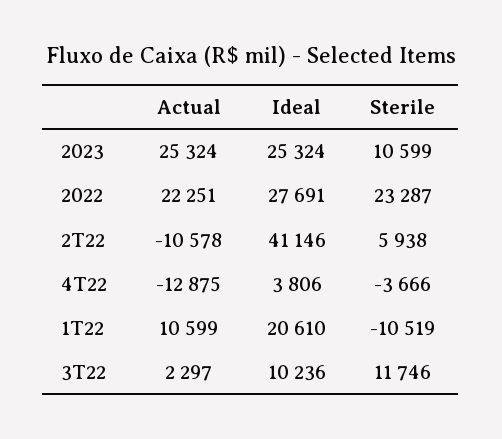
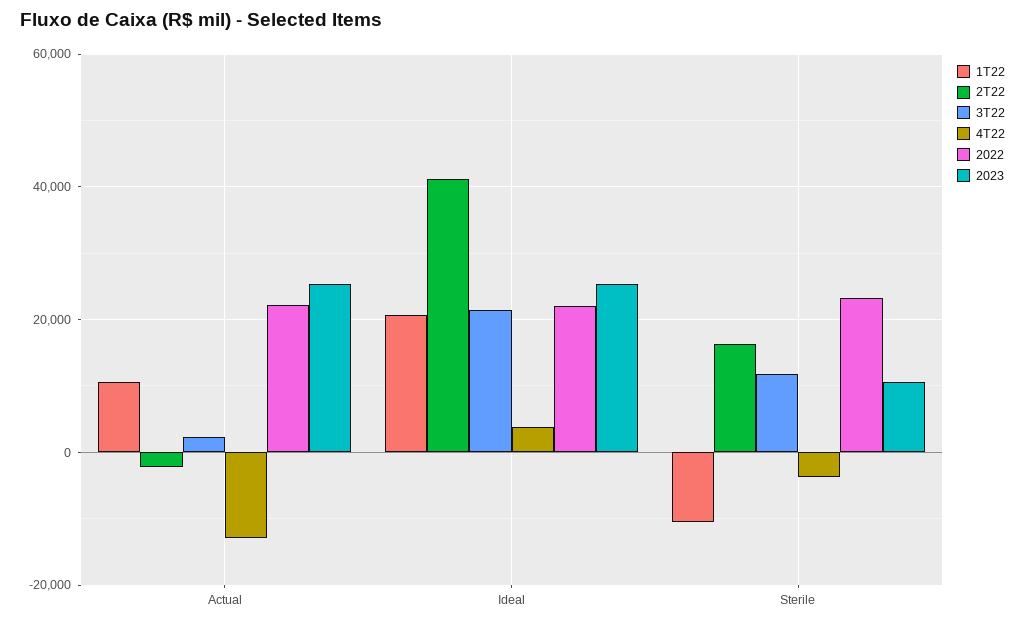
  {
    "2023": {
      "Actual": 25324,
      "Ideal": 25324,
      "Sterile": 10599
    },
    "2022": {
      "Actual": 22251,
-     "Ideal": 27691,
+     "Ideal": 22000,
      "Sterile": 23287
    },
    "2T22": {
-     "Actual": -10578,
+     "Actual": -2000,
      "Ideal": 41146,
-     "Sterile": 5938
+     "Sterile": 16000
    },
    "4T22": {
      "Actual": -12875,
      "Ideal": 3806,
      "Sterile": -3666
    },
    "1T22": {
      "Actual": 10599,
      "Ideal": 20610,
      "Sterile": -10519
    },
    "3T22": {
      "Actual": 2297,
-     "Ideal": 10236,
+     "Ideal": 22000,
      "Sterile": 11746
    }
  }

